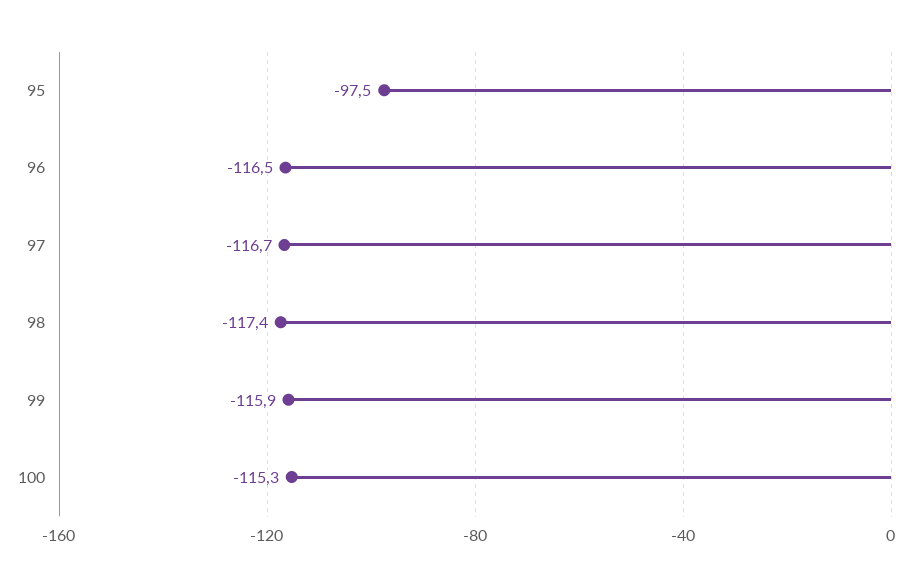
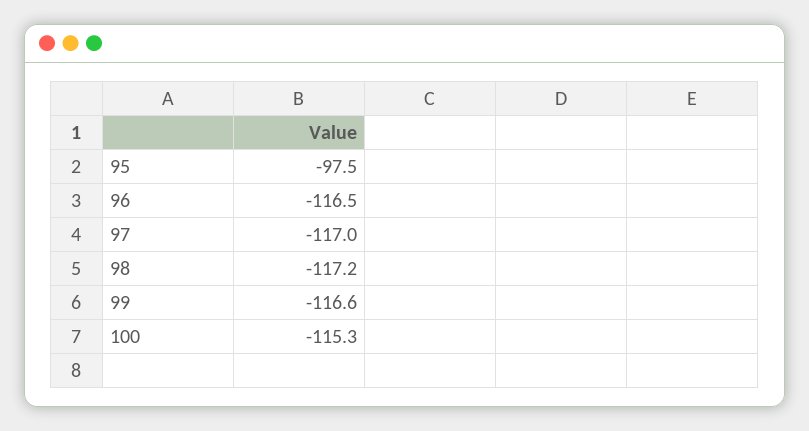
  {
    "95": -97.5,
    "96": -116.5,
-   "97": -116.7,
+   "97": -117,
-   "98": -117.4,
+   "98": -117.2,
-   "99": -115.9,
+   "99": -116.6,
    "100": -115.3
  }

